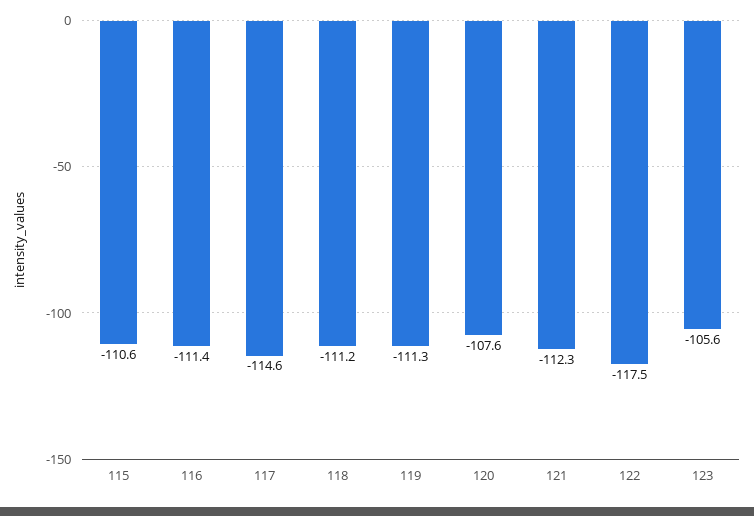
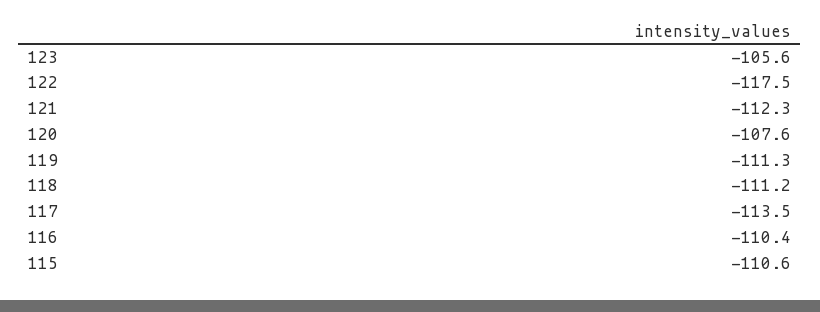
  {
    "115": -110.6,
-   "116": -111.4,
+   "116": -110.4,
-   "117": -114.6,
+   "117": -113.5,
    "118": -111.2,
    "119": -111.3,
    "120": -107.6,
    "121": -112.3,
    "122": -117.5,
    "123": -105.6
  }

